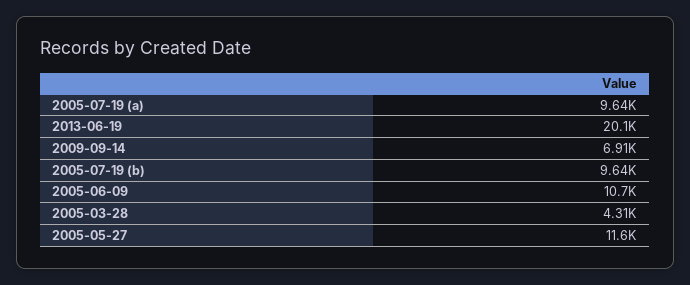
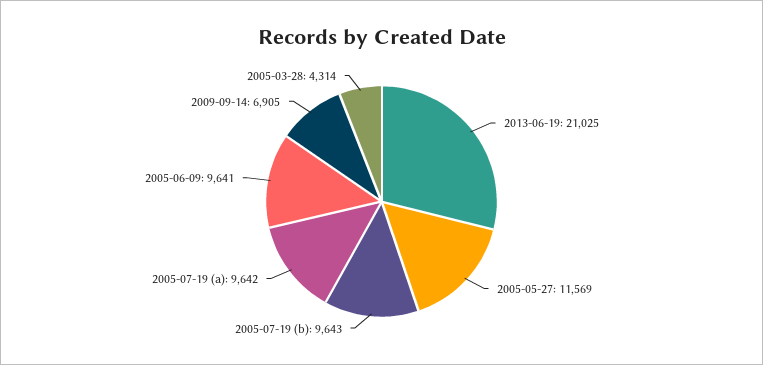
  {
    "2005-07-19 (a)": 9642,
-   "2013-06-19": 20100,
+   "2013-06-19": 21025,
    "2009-09-14": 6905,
    "2005-07-19 (b)": 9643,
-   "2005-06-09": 10700,
+   "2005-06-09": 9641,
    "2005-03-28": 4314,
    "2005-05-27": 11569
  }

